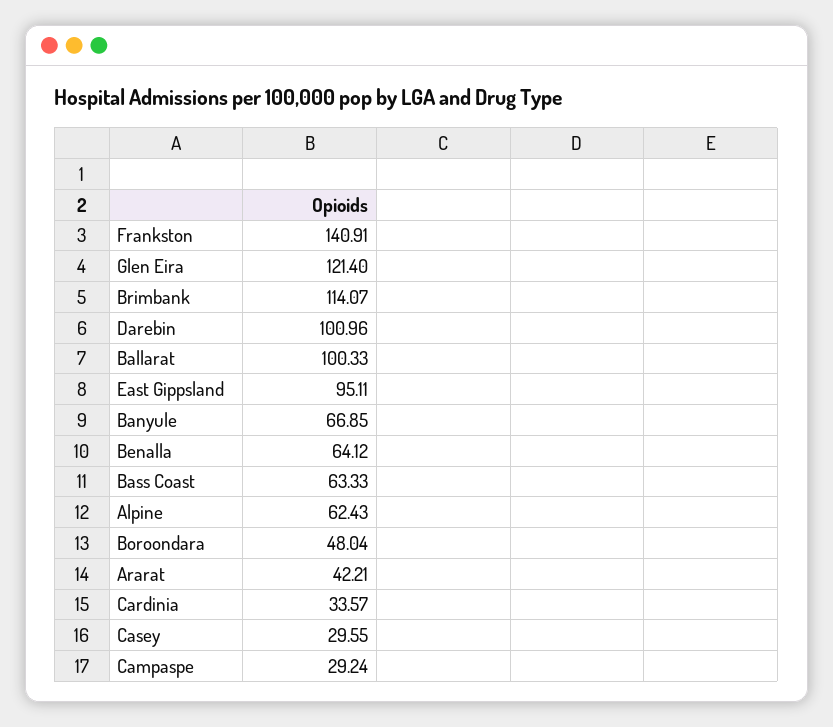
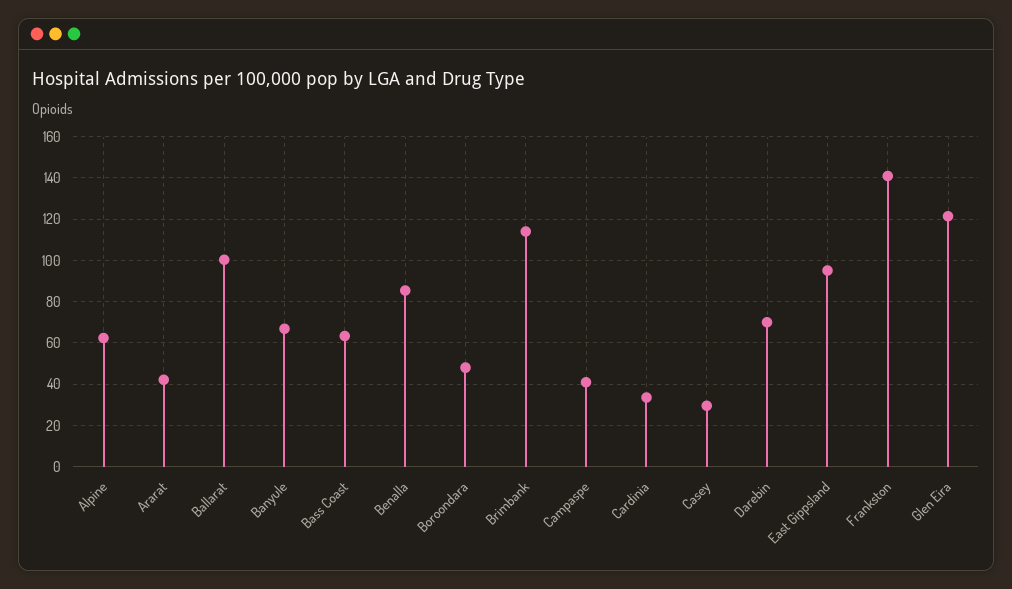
  {
    "Frankston": 140.91,
    "Glen Eira": 121.4,
    "Brimbank": 114.07,
-   "Darebin": 100.96,
+   "Darebin": 70,
    "Ballarat": 100.33,
    "East Gippsland": 95.11,
    "Banyule": 66.85,
-   "Benalla": 64.12,
+   "Benalla": 85,
    "Bass Coast": 63.33,
    "Alpine": 62.43,
    "Boroondara": 48.04,
    "Ararat": 42.21,
    "Cardinia": 33.57,
    "Casey": 29.55,
-   "Campaspe": 29.24
+   "Campaspe": 40
  }

